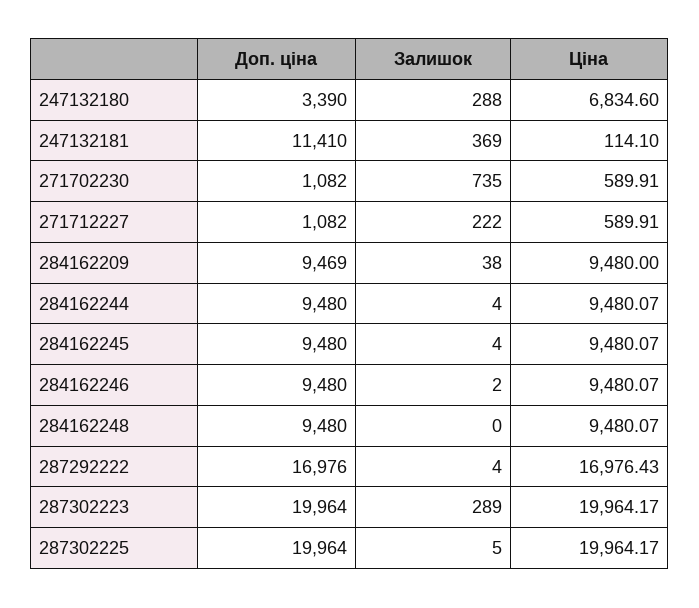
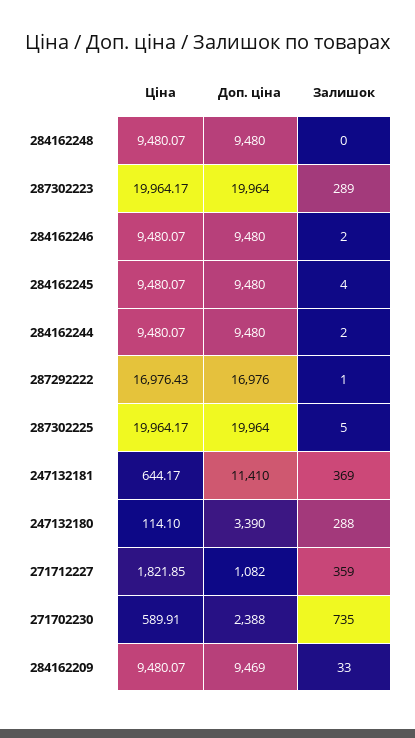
  {
    "Доп. ціна": {
      "247132180": 3390,
      "247132181": 11410,
-     "271702230": 1082,
+     "271702230": 2388,
      "271712227": 1082,
      "284162209": 9469,
      "284162244": 9480,
      "284162245": 9480,
      "284162246": 9480,
      "284162248": 9480,
      "287292222": 16976,
      "287302223": 19964,
      "287302225": 19964
    },
    "Залишок": {
      "247132180": 288,
      "247132181": 369,
      "271702230": 735,
-     "271712227": 222,
+     "271712227": 359,
-     "284162209": 38,
+     "284162209": 33,
-     "284162244": 4,
+     "284162244": 2,
      "284162245": 4,
      "284162246": 2,
      "284162248": 0,
-     "287292222": 4,
+     "287292222": 1,
      "287302223": 289,
      "287302225": 5
    },
    "Ціна": {
-     "247132180": 6834.6,
+     "247132180": 114.1,
-     "247132181": 114.1,
+     "247132181": 644.17,
      "271702230": 589.91,
-     "271712227": 589.91,
+     "271712227": 1821.85,
-     "284162209": 9480,
+     "284162209": 9480.07,
      "284162244": 9480.07,
      "284162245": 9480.07,
      "284162246": 9480.07,
      "284162248": 9480.07,
      "287292222": 16976.43,
      "287302223": 19964.17,
      "287302225": 19964.17
    }
  }

